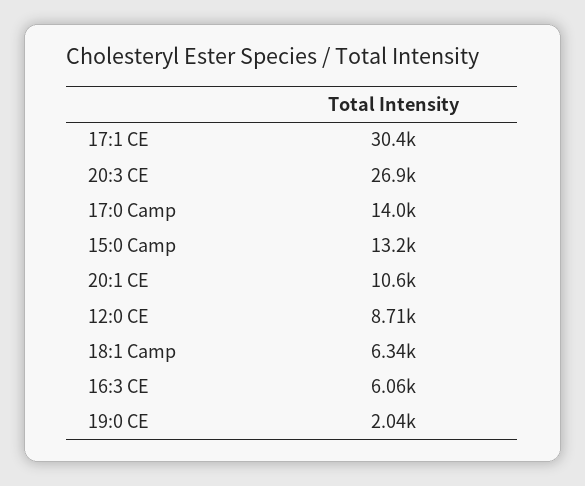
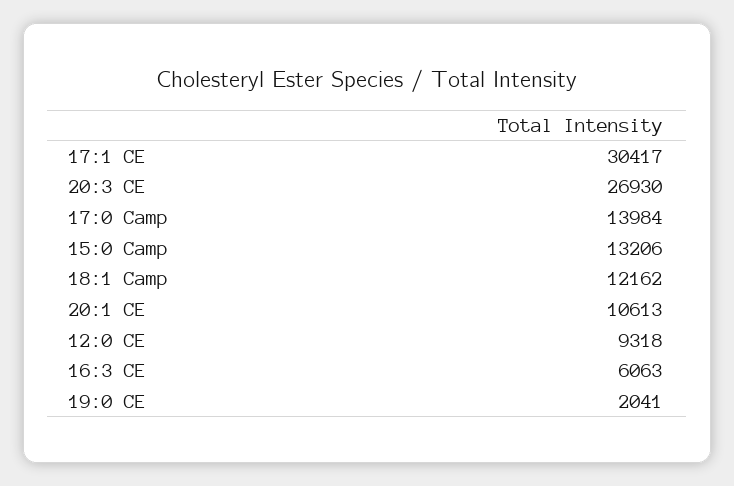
  {
    "17:1 CE": 30417,
    "20:3 CE": 26930,
    "17:0 Camp": 13984,
    "15:0 Camp": 13206,
    "20:1 CE": 10613,
-   "12:0 CE": 8710,
+   "12:0 CE": 9318,
-   "18:1 Camp": 6340,
+   "18:1 Camp": 12162,
    "16:3 CE": 6063,
    "19:0 CE": 2041
  }

